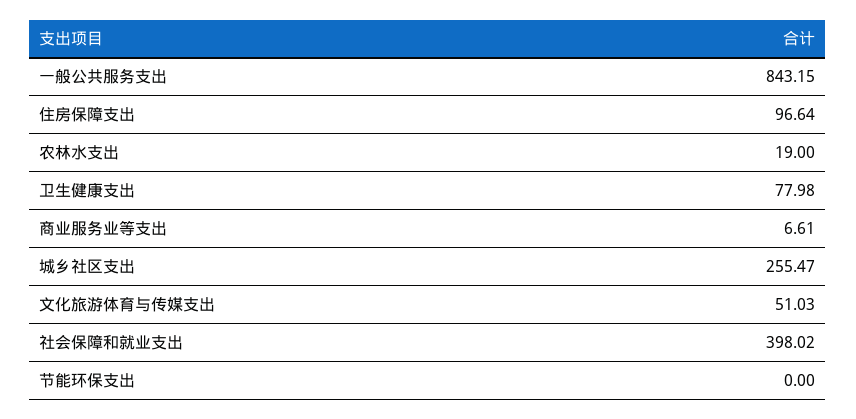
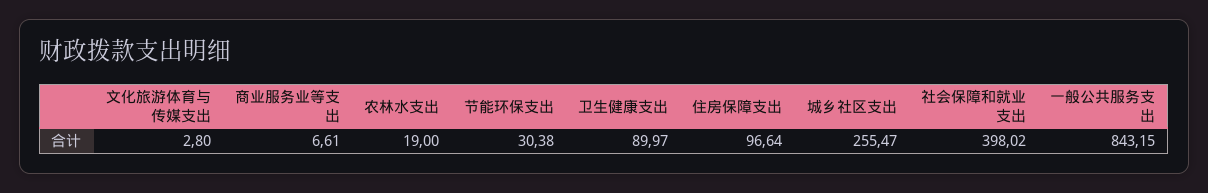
  {
    "一般公共服务支出": 843.15,
    "住房保障支出": 96.64,
    "农林水支出": 19,
-   "卫生健康支出": 77.98,
+   "卫生健康支出": 89.97,
    "商业服务业等支出": 6.61,
    "城乡社区支出": 255.47,
-   "文化旅游体育与传媒支出": 51.03,
+   "文化旅游体育与传媒支出": 2.8,
    "社会保障和就业支出": 398.02,
-   "节能环保支出": 0
+   "节能环保支出": 30.38
  }

